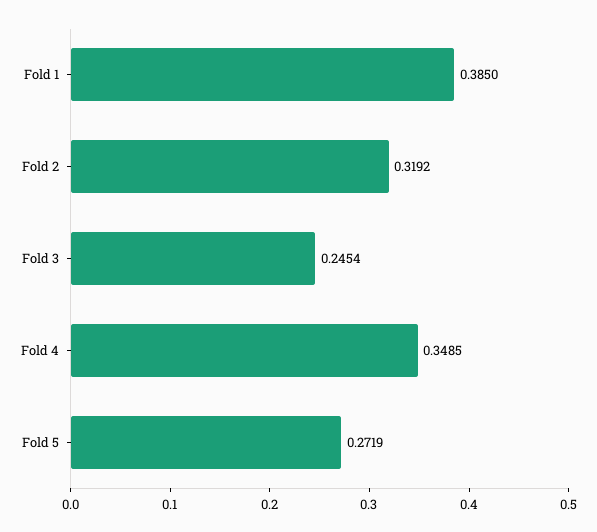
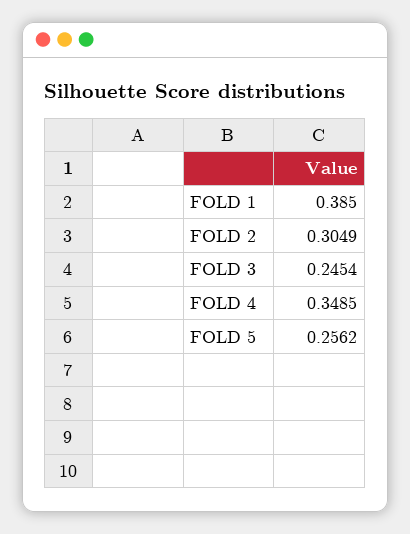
  {
    "Fold 1": 0.385,
-   "Fold 2": 0.3192,
+   "Fold 2": 0.3049,
    "Fold 3": 0.2454,
    "Fold 4": 0.3485,
-   "Fold 5": 0.2719
+   "Fold 5": 0.2562
  }

